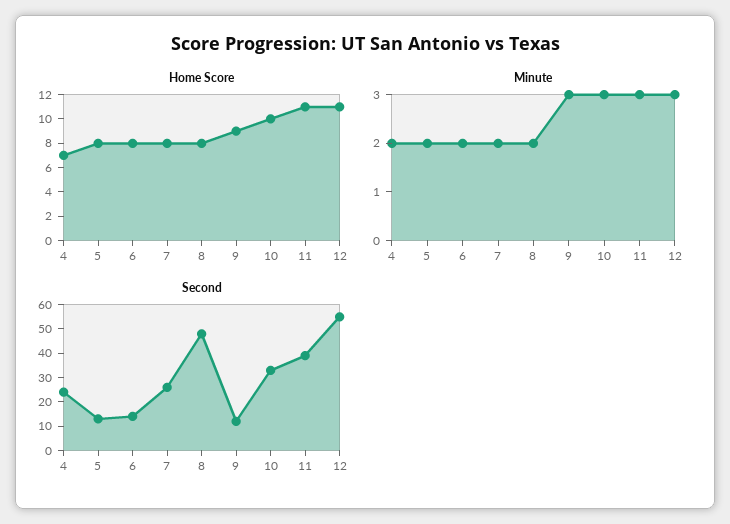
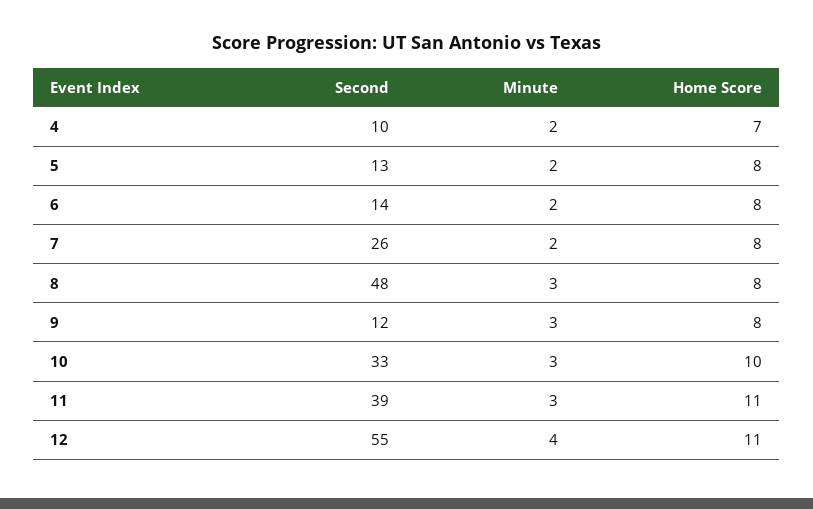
  {
    "Home Score": {
      "4": 7,
      "5": 8,
      "6": 8,
      "7": 8,
      "8": 8,
-     "9": 9,
+     "9": 8,
      "10": 10,
      "11": 11,
      "12": 11
    },
    "Minute": {
      "4": 2,
      "5": 2,
      "6": 2,
      "7": 2,
-     "8": 2,
+     "8": 3,
      "9": 3,
      "10": 3,
      "11": 3,
-     "12": 3
+     "12": 4
    },
    "Second": {
-     "4": 25,
+     "4": 10,
      "5": 13,
      "6": 14,
      "7": 26,
      "8": 48,
      "9": 12,
      "10": 33,
      "11": 39,
      "12": 55
    }
  }

